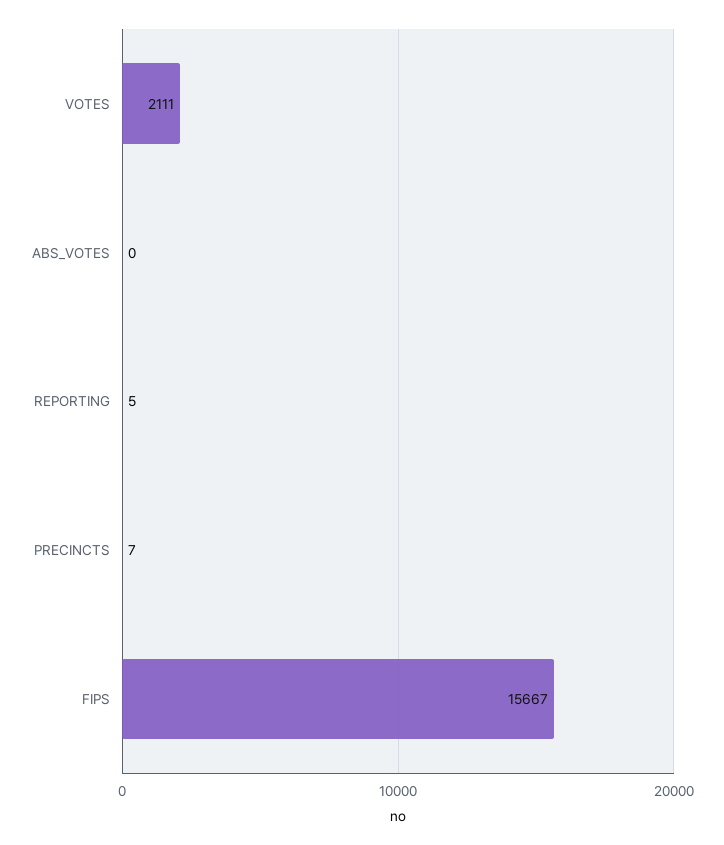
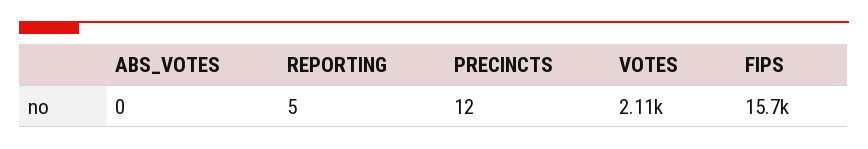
  {
    "VOTES": 2111,
    "ABS_VOTES": 0,
    "REPORTING": 5,
-   "PRECINCTS": 7,
+   "PRECINCTS": 12,
    "FIPS": 15667
  }

